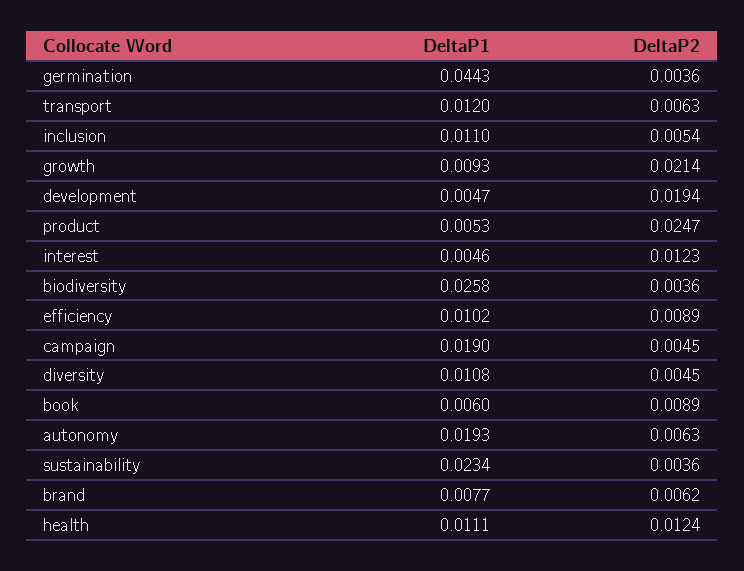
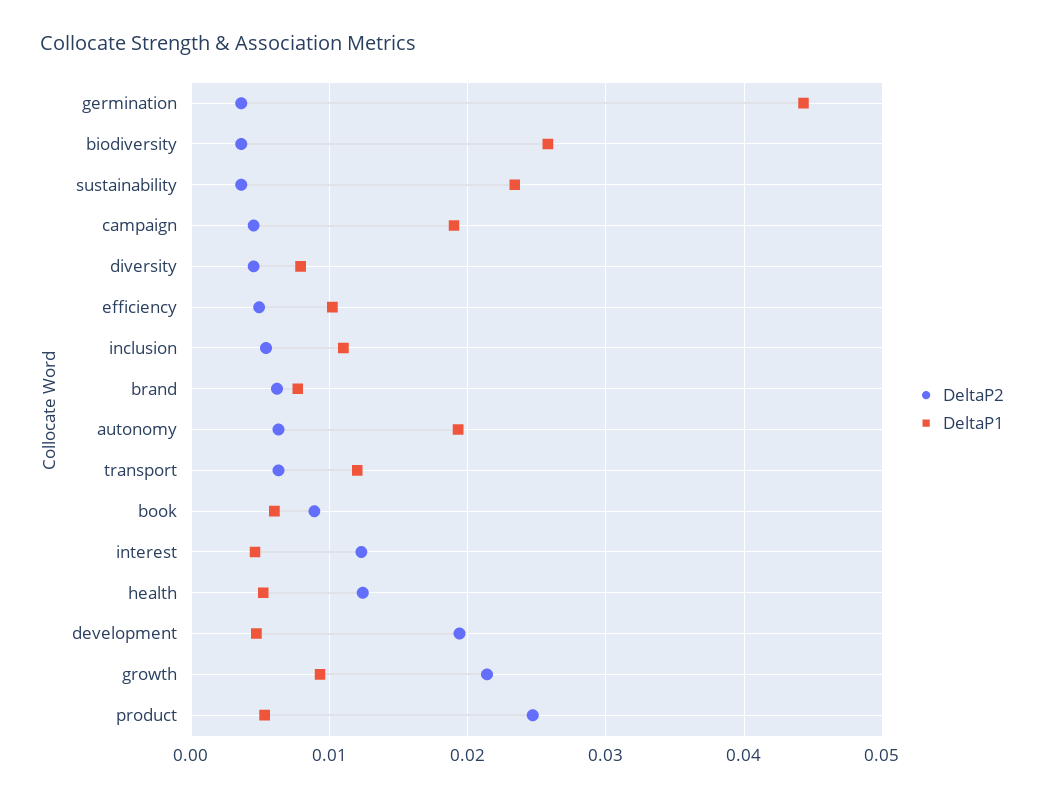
  {
    "DeltaP1": {
      "germination": 0.0443,
      "transport": 0.012,
      "inclusion": 0.011,
      "growth": 0.0093,
      "development": 0.0047,
      "product": 0.0053,
      "interest": 0.0046,
      "biodiversity": 0.0258,
      "efficiency": 0.0102,
      "campaign": 0.019,
-     "diversity": 0.0108,
+     "diversity": 0.008,
      "book": 0.006,
      "autonomy": 0.0193,
      "sustainability": 0.0234,
      "brand": 0.0077,
-     "health": 0.0111
+     "health": 0.005
    },
    "DeltaP2": {
      "germination": 0.0036,
      "transport": 0.0063,
      "inclusion": 0.0054,
      "growth": 0.0214,
      "development": 0.0194,
      "product": 0.0247,
      "interest": 0.0123,
      "biodiversity": 0.0036,
-     "efficiency": 0.0089,
+     "efficiency": 0.005,
      "campaign": 0.0045,
      "diversity": 0.0045,
      "book": 0.0089,
      "autonomy": 0.0063,
      "sustainability": 0.0036,
      "brand": 0.0062,
      "health": 0.0124
    }
  }

